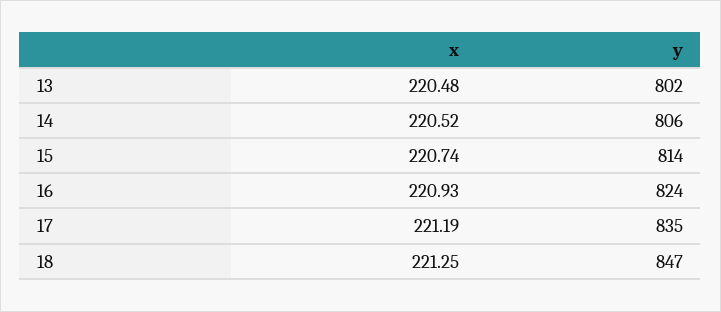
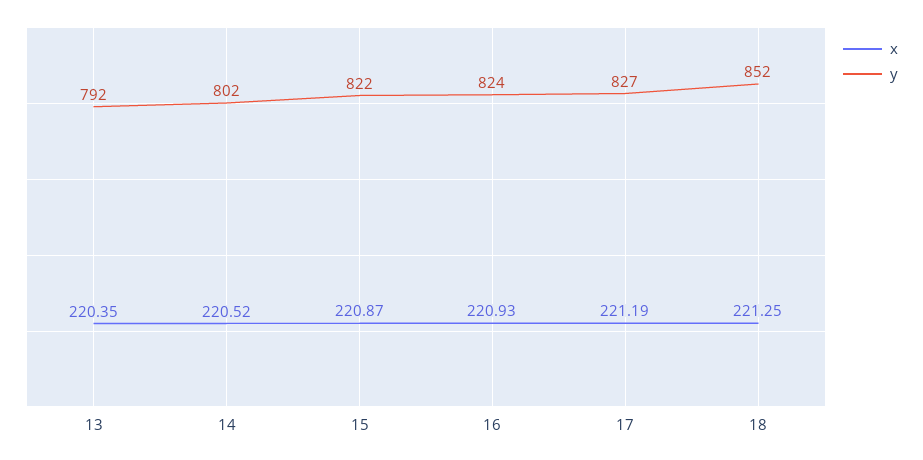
  {
    "x": {
-     "13": 220.48,
+     "13": 220.35,
      "14": 220.52,
-     "15": 220.74,
+     "15": 220.87,
      "16": 220.93,
      "17": 221.19,
      "18": 221.25
    },
    "y": {
-     "13": 802,
+     "13": 792,
-     "14": 806,
+     "14": 802,
-     "15": 814,
+     "15": 822,
      "16": 824,
-     "17": 835,
+     "17": 827,
-     "18": 847
+     "18": 852
    }
  }

